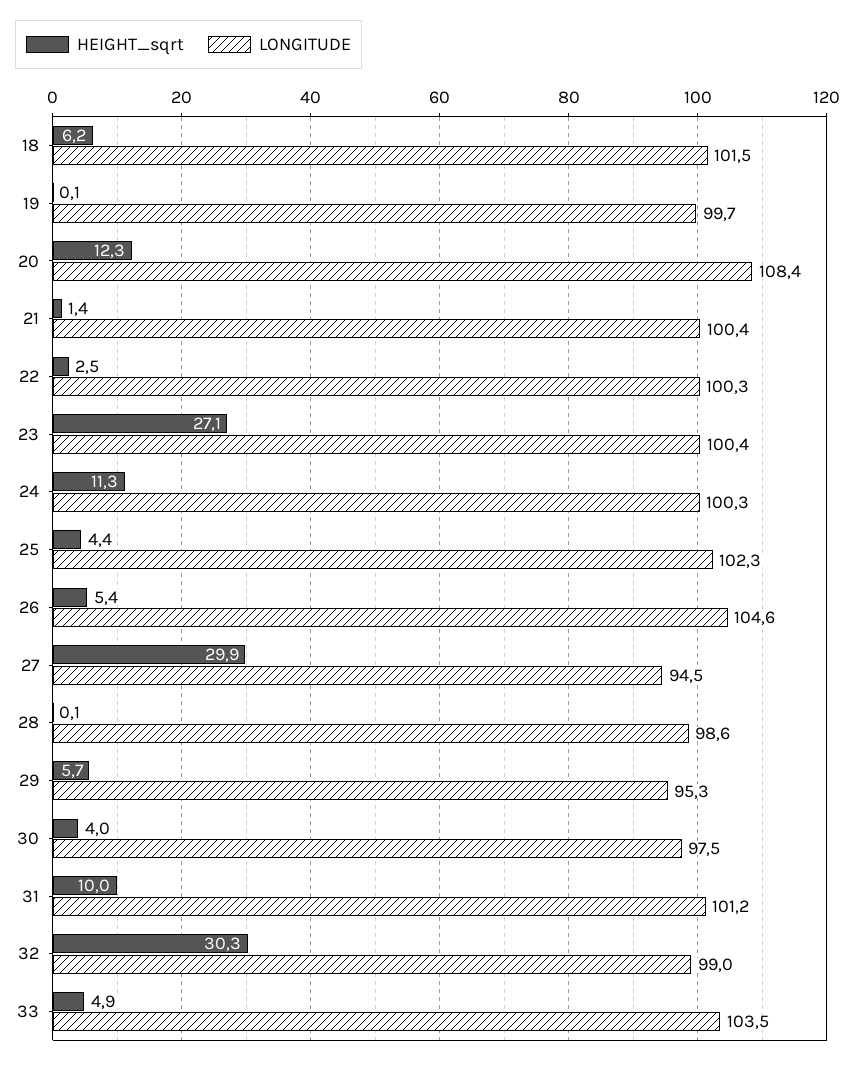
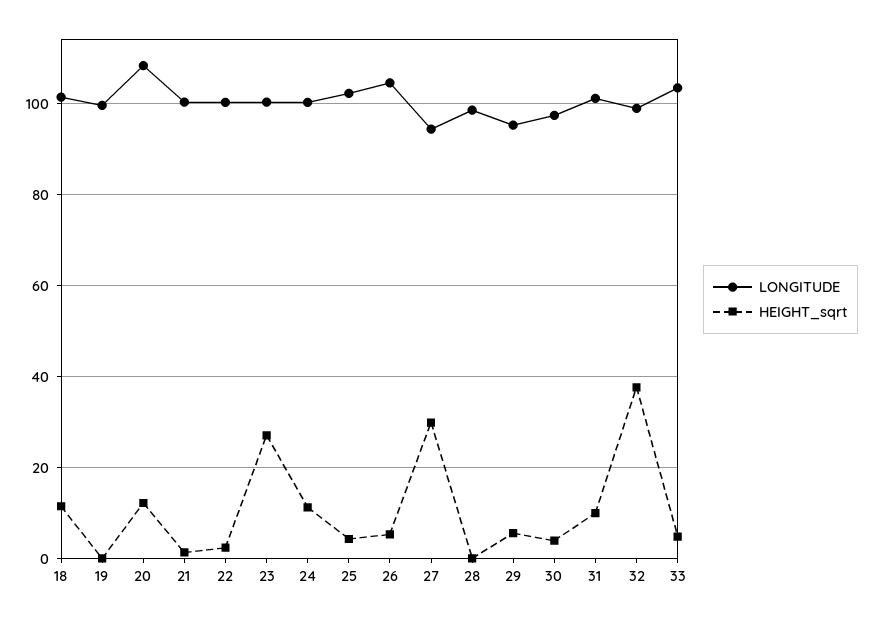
  {
    "HEIGHT_sqrt": {
-     "18": 6.2,
+     "18": 12,
      "19": 0.1,
      "20": 12.3,
      "21": 1.4,
      "22": 2.5,
      "23": 27.1,
      "24": 11.3,
      "25": 4.4,
      "26": 5.4,
      "27": 29.9,
      "28": 0.1,
      "29": 5.7,
      "30": 4,
      "31": 10,
-     "32": 30.3,
+     "32": 38,
      "33": 4.9
    },
    "LONGITUDE": {
      "18": 101.5,
      "19": 99.7,
      "20": 108.4,
      "21": 100.4,
      "22": 100.3,
      "23": 100.4,
      "24": 100.3,
      "25": 102.3,
      "26": 104.6,
      "27": 94.5,
      "28": 98.6,
      "29": 95.3,
      "30": 97.5,
      "31": 101.2,
      "32": 99,
      "33": 103.5
    }
  }

